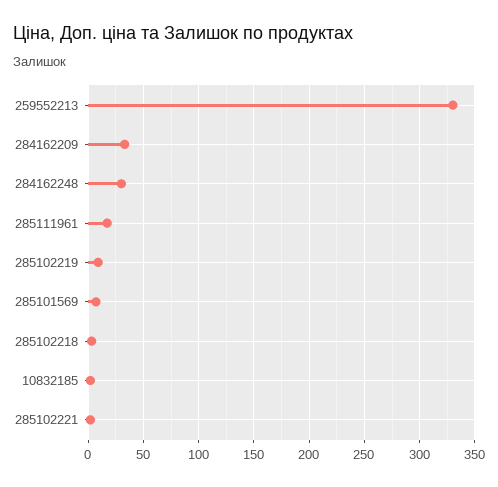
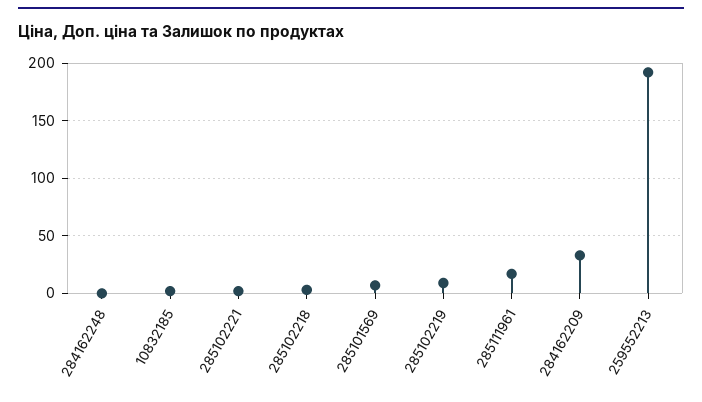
  {
-   "259552213": 330,
+   "259552213": 190,
    "284162209": 30,
-   "284162248": 30,
+   "284162248": 0,
    "285111961": 20,
    "285102219": 10,
    "285101569": 10,
    "285102218": 0,
    "10832185": 0,
    "285102221": 0
  }

